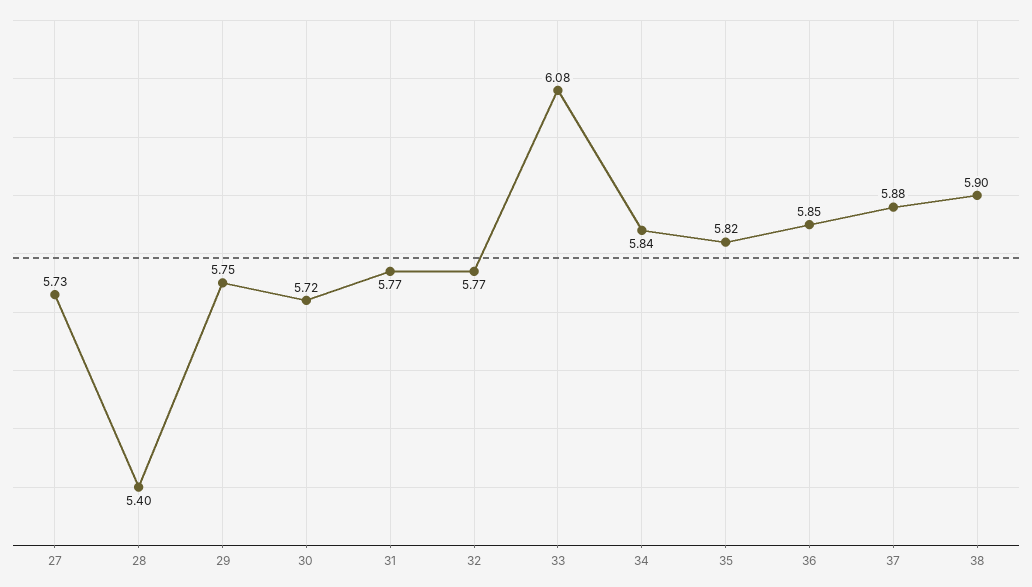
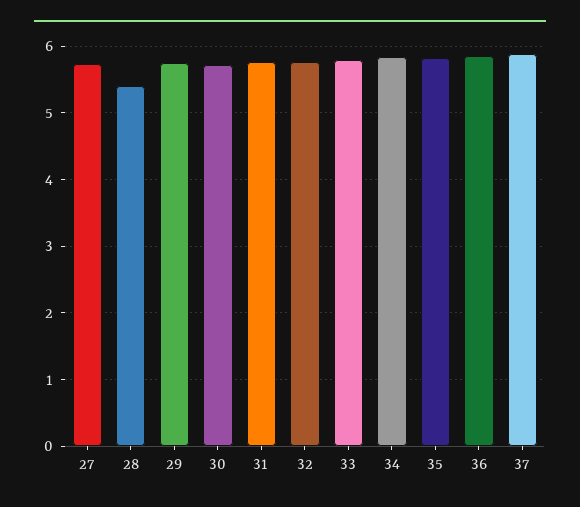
  {
    "27": 5.73,
    "28": 5.4,
    "29": 5.75,
    "30": 5.72,
    "31": 5.77,
    "32": 5.77,
-   "33": 6.08,
+   "33": 5.8,
    "34": 5.84,
    "35": 5.82,
    "36": 5.85,
-   "37": 5.88,
+   "37": 5.88
-   "38": 5.9
  }

